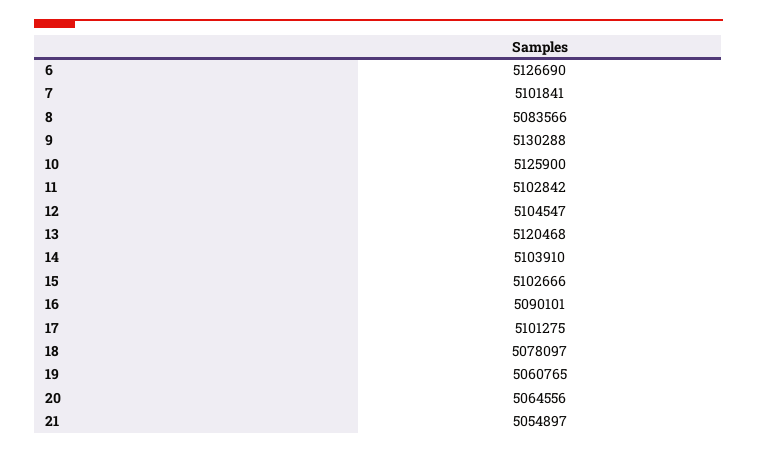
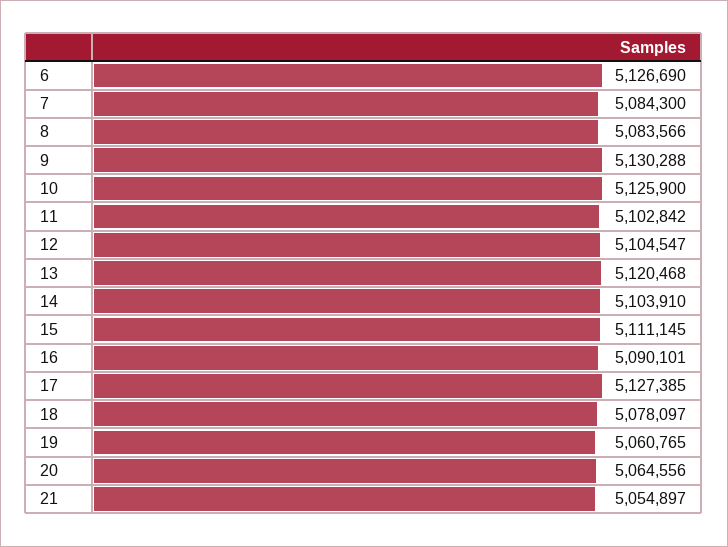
  {
    "6": 5126690,
-   "7": 5101841,
+   "7": 5084300,
    "8": 5083566,
    "9": 5130288,
    "10": 5125900,
    "11": 5102842,
    "12": 5104547,
    "13": 5120468,
    "14": 5103910,
-   "15": 5102666,
+   "15": 5111145,
    "16": 5090101,
-   "17": 5101275,
+   "17": 5127385,
    "18": 5078097,
    "19": 5060765,
    "20": 5064556,
    "21": 5054897
  }

